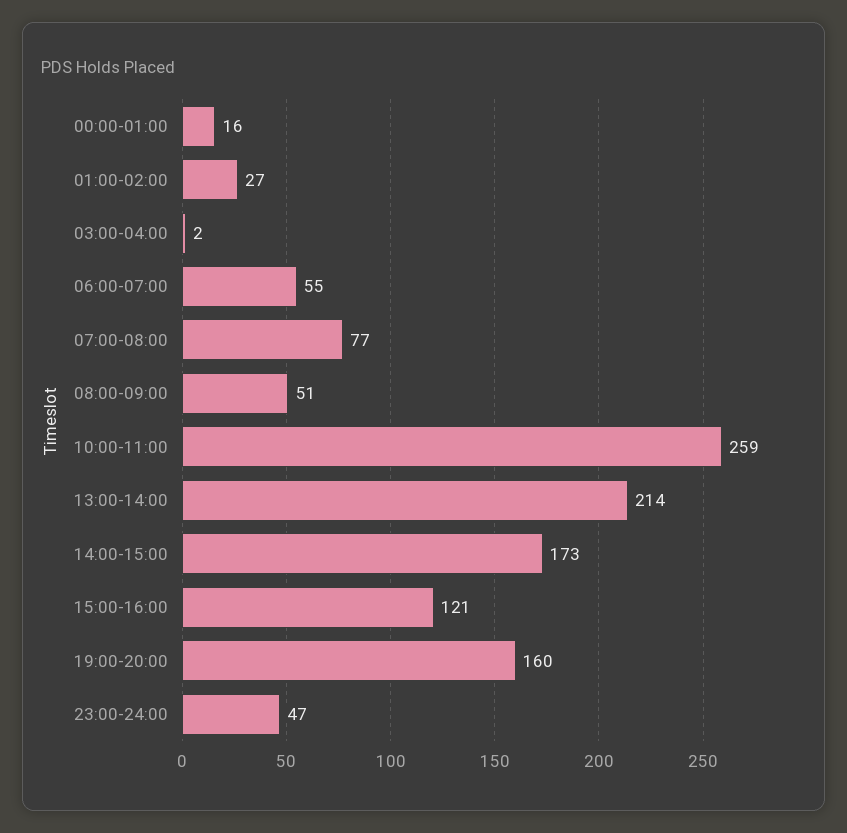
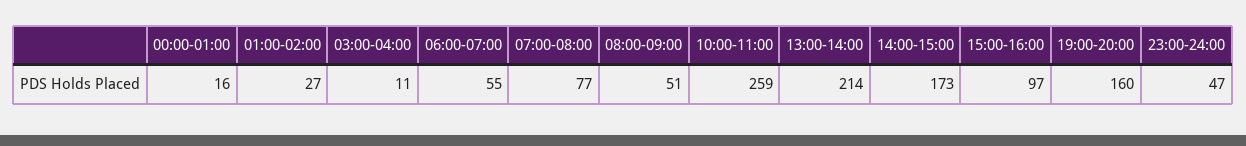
  {
    "00:00-01:00": 16,
    "01:00-02:00": 27,
-   "03:00-04:00": 2,
+   "03:00-04:00": 11,
    "06:00-07:00": 55,
    "07:00-08:00": 77,
    "08:00-09:00": 51,
    "10:00-11:00": 259,
    "13:00-14:00": 214,
    "14:00-15:00": 173,
-   "15:00-16:00": 121,
+   "15:00-16:00": 97,
    "19:00-20:00": 160,
    "23:00-24:00": 47
  }

